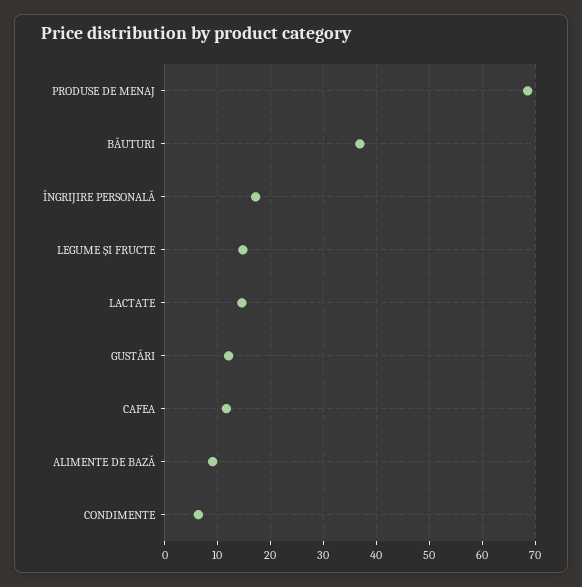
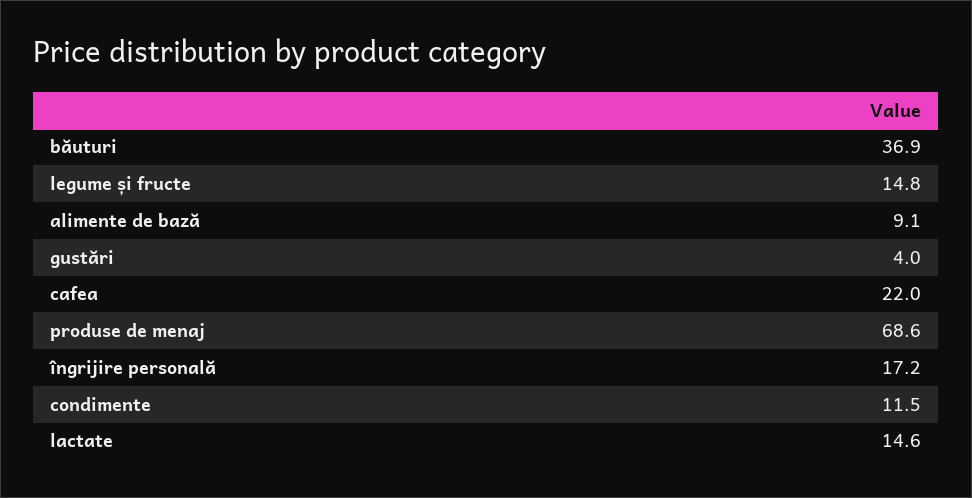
  {
    "PRODUSE DE MENAJ": 68.6,
    "BĂUTURI": 36.9,
    "ÎNGRIJIRE PERSONALĂ": 17.2,
    "LEGUME ȘI FRUCTE": 14.8,
    "LACTATE": 14.6,
-   "GUSTĂRI": 12,
+   "GUSTĂRI": 4,
-   "CAFEA": 12,
+   "CAFEA": 22,
    "ALIMENTE DE BAZĂ": 9.1,
-   "CONDIMENTE": 6
+   "CONDIMENTE": 11.5
  }

